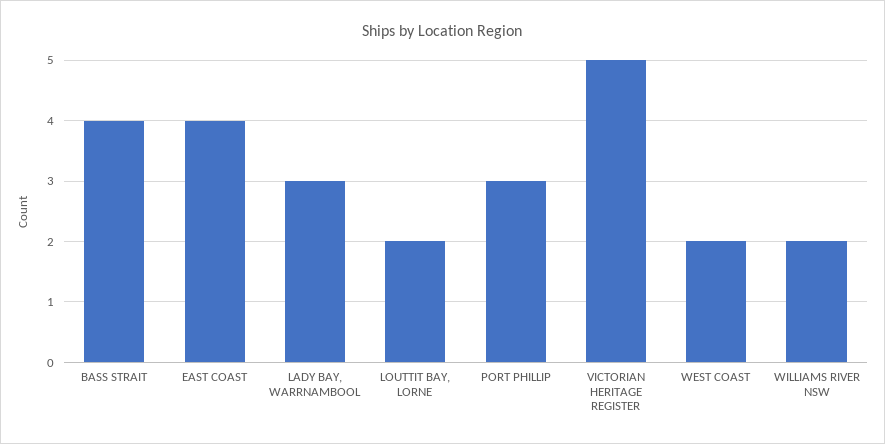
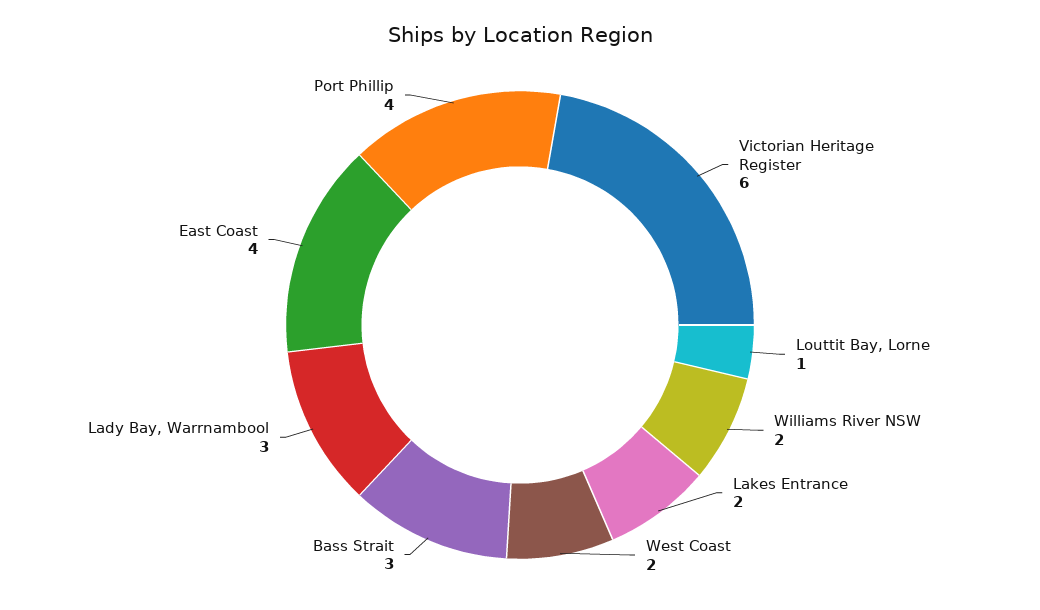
  {
-   "BASS STRAIT": 4,
+   "BASS STRAIT": 3,
    "EAST COAST": 4,
    "LADY BAY, WARRNAMBOOL": 3,
-   "LOUTTIT BAY, LORNE": 2,
+   "LOUTTIT BAY, LORNE": 1,
-   "PORT PHILLIP": 3,
+   "PORT PHILLIP": 4,
-   "VICTORIAN HERITAGE REGISTER": 5,
+   "VICTORIAN HERITAGE REGISTER": 6,
    "WEST COAST": 2,
-   "WILLIAMS RIVER NSW": 2
+   "WILLIAMS RIVER NSW": 2,
+   "Lakes Entrance": 2
  }

